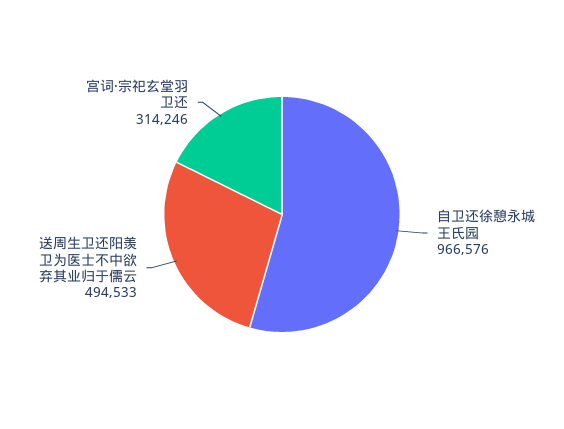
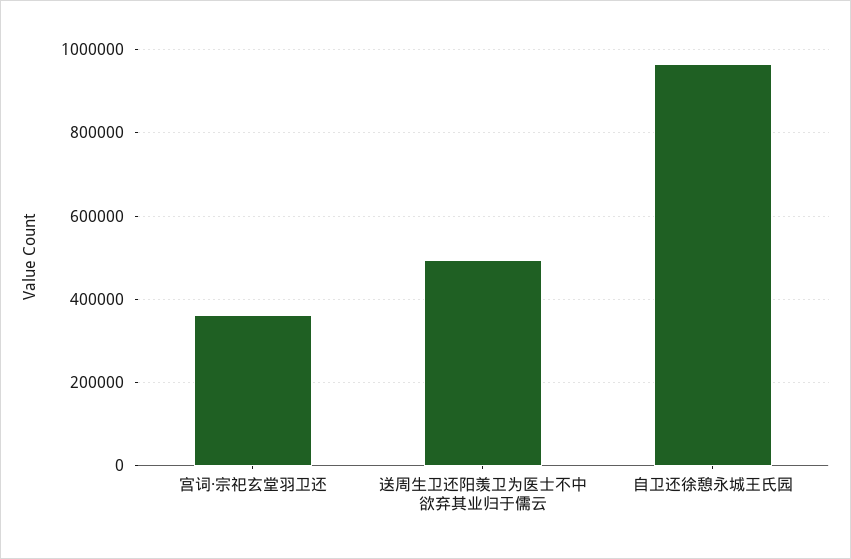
  {
    "自卫还徐憩永城王氏园": 966576,
    "送周生卫还阳羡卫为医士不中欲弃其业归于儒云": 494533,
-   "宫词·宗祀玄堂羽卫还": 314246
+   "宫词·宗祀玄堂羽卫还": 360000
  }

